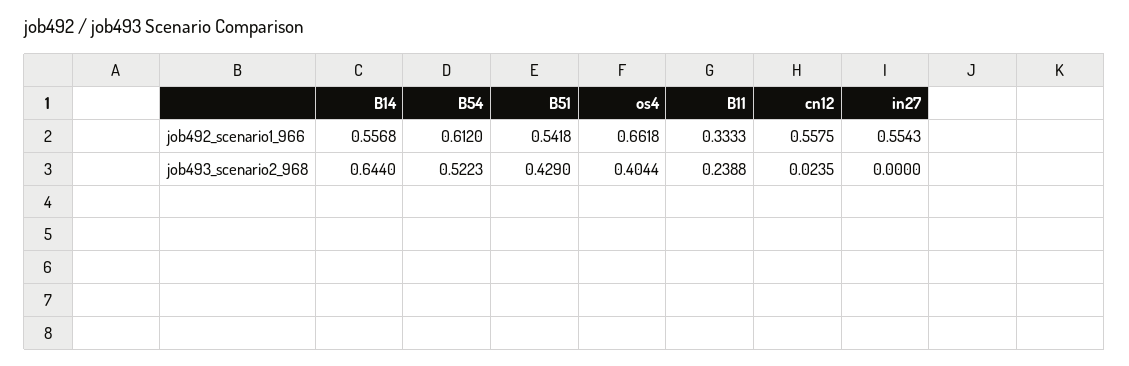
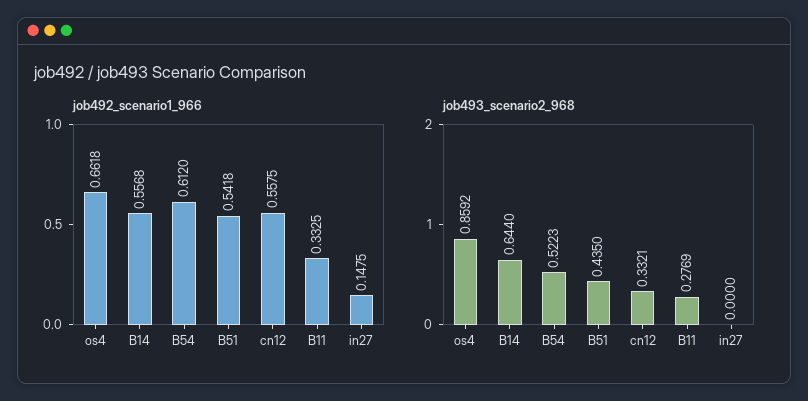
  {
    "job492_scenario1_966": {
      "B14": 0.5568,
      "B54": 0.612,
      "B51": 0.5418,
      "os4": 0.6618,
-     "B11": 0.3333,
+     "B11": 0.3325,
      "cn12": 0.5575,
-     "in27": 0.5543
+     "in27": 0.1475
    },
    "job493_scenario2_968": {
      "B14": 0.644,
      "B54": 0.5223,
-     "B51": 0.429,
+     "B51": 0.435,
-     "os4": 0.4044,
+     "os4": 0.8592,
-     "B11": 0.2388,
+     "B11": 0.2769,
-     "cn12": 0.0235,
+     "cn12": 0.3321,
      "in27": 0
    }
  }

